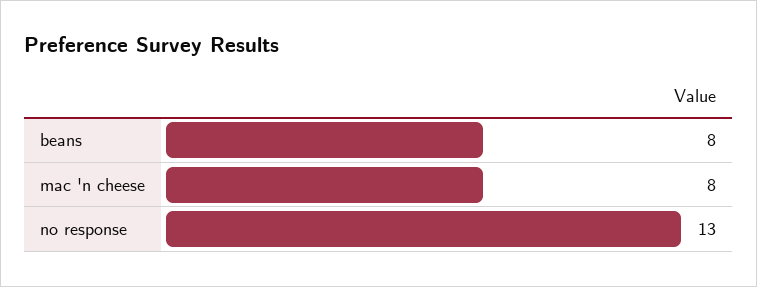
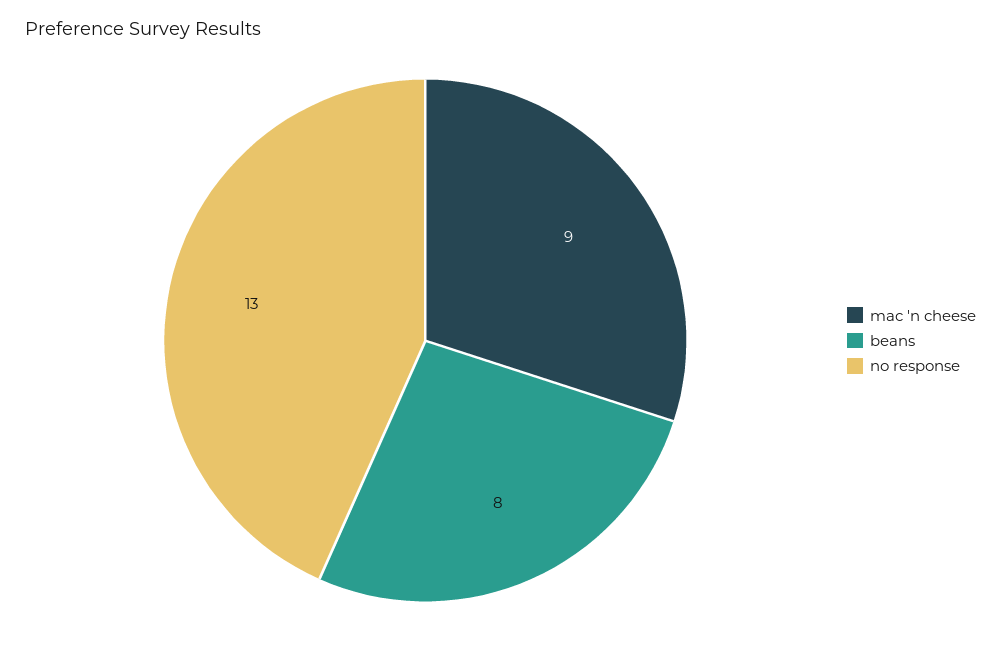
  {
    "beans": 8,
-   "mac 'n cheese": 8,
+   "mac 'n cheese": 9,
    "no response": 13
  }

